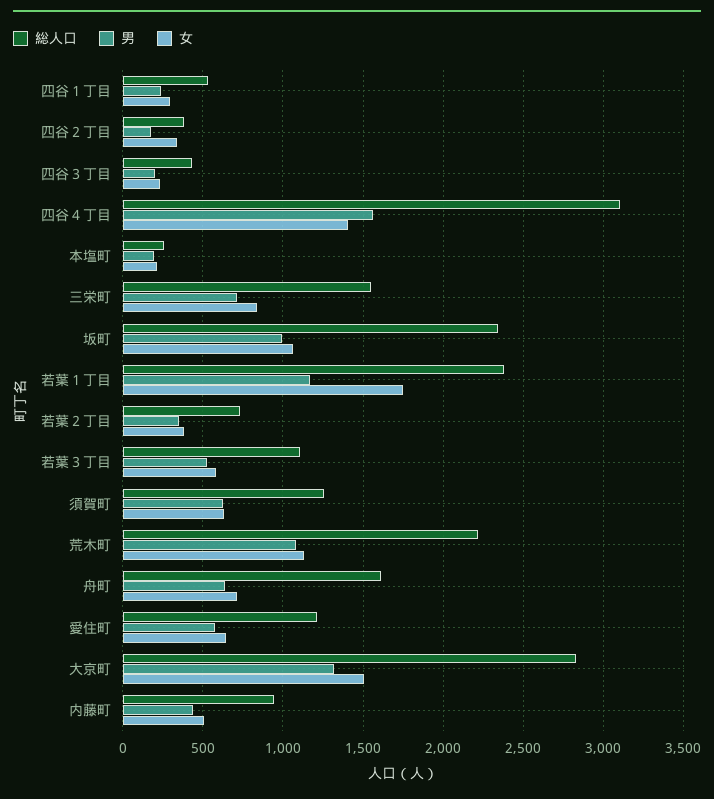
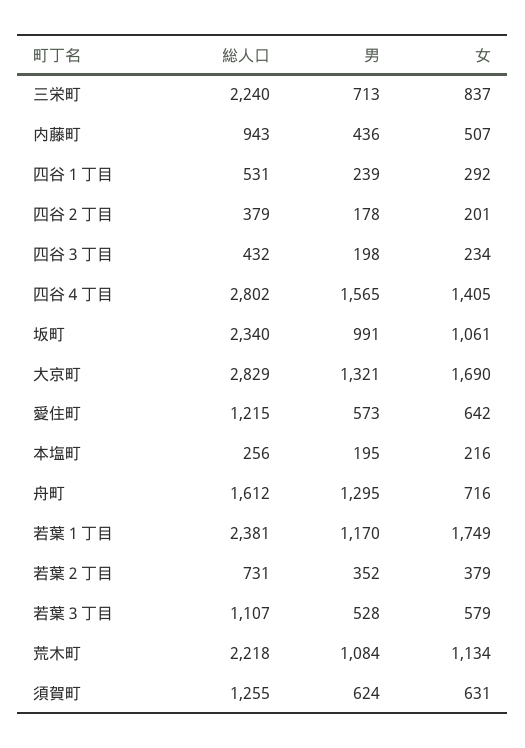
  {
    "総人口": {
      "四谷１丁目": 531,
      "四谷２丁目": 379,
      "四谷３丁目": 432,
-     "四谷４丁目": 3100,
+     "四谷４丁目": 2802,
      "本塩町": 256,
-     "三栄町": 1550,
+     "三栄町": 2240,
      "坂町": 2340,
      "若葉１丁目": 2381,
      "若葉２丁目": 731,
      "若葉３丁目": 1107,
      "須賀町": 1255,
      "荒木町": 2218,
      "舟町": 1612,
      "愛住町": 1215,
      "大京町": 2829,
      "内藤町": 943
    },
    "男": {
      "四谷１丁目": 239,
      "四谷２丁目": 178,
      "四谷３丁目": 198,
      "四谷４丁目": 1565,
      "本塩町": 195,
      "三栄町": 713,
      "坂町": 991,
      "若葉１丁目": 1170,
      "若葉２丁目": 352,
      "若葉３丁目": 528,
      "須賀町": 624,
      "荒木町": 1084,
-     "舟町": 650,
+     "舟町": 1295,
      "愛住町": 573,
      "大京町": 1321,
      "内藤町": 436
    },
    "女": {
      "四谷１丁目": 292,
-     "四谷２丁目": 350,
+     "四谷２丁目": 201,
      "四谷３丁目": 234,
      "四谷４丁目": 1405,
      "本塩町": 216,
      "三栄町": 837,
      "坂町": 1061,
      "若葉１丁目": 1749,
      "若葉２丁目": 379,
      "若葉３丁目": 579,
      "須賀町": 631,
      "荒木町": 1134,
      "舟町": 716,
      "愛住町": 642,
-     "大京町": 1500,
+     "大京町": 1690,
      "内藤町": 507
    }
  }

